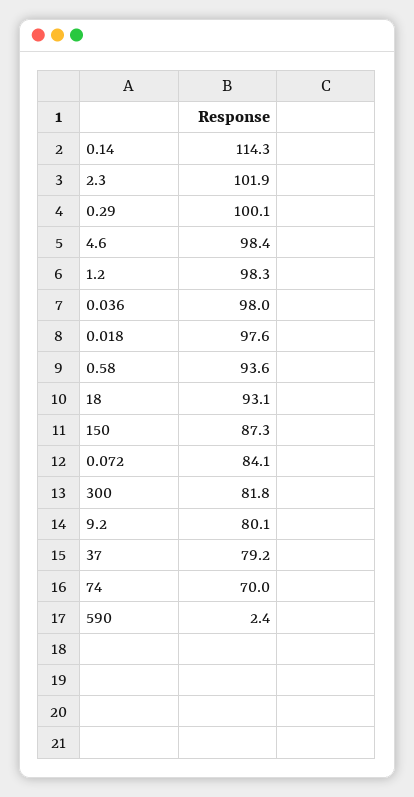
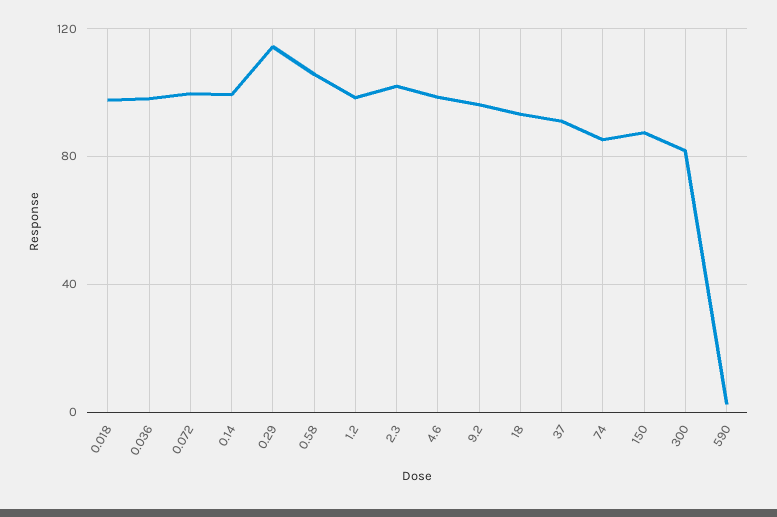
  {
-   "0.14": 114.3,
+   "0.14": 100,
    "2.3": 101.9,
-   "0.29": 100.1,
+   "0.29": 115,
    "4.6": 98.4,
    "1.2": 98.3,
    "0.036": 98,
    "0.018": 97.6,
-   "0.58": 93.6,
+   "0.58": 105,
    "18": 93.1,
    "150": 87.3,
-   "0.072": 84.1,
+   "0.072": 100,
    "300": 81.8,
-   "9.2": 80.1,
+   "9.2": 95,
-   "37": 79.2,
+   "37": 90,
-   "74": 70,
+   "74": 85,
    "590": 2.4
  }

